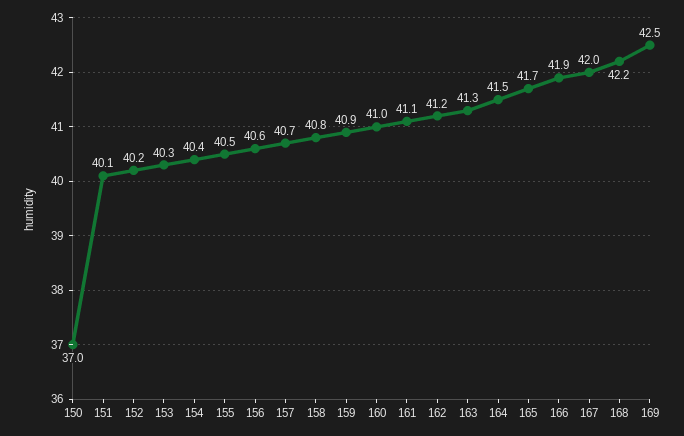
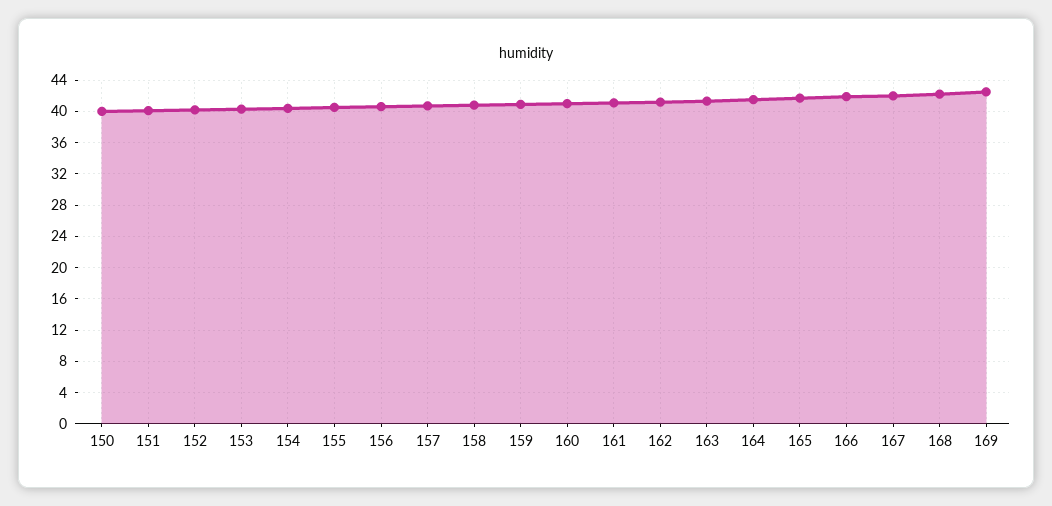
  {
-   "150": 37,
+   "150": 40,
    "151": 40.1,
    "152": 40.2,
    "153": 40.3,
    "154": 40.4,
    "155": 40.5,
    "156": 40.6,
    "157": 40.7,
    "158": 40.8,
    "159": 40.9,
    "160": 41,
    "161": 41.1,
    "162": 41.2,
    "163": 41.3,
    "164": 41.5,
    "165": 41.7,
    "166": 41.9,
    "167": 42,
    "168": 42.2,
    "169": 42.5
  }

